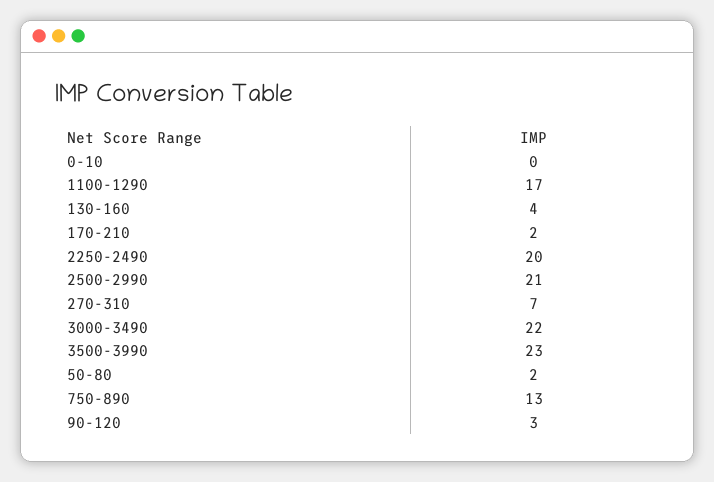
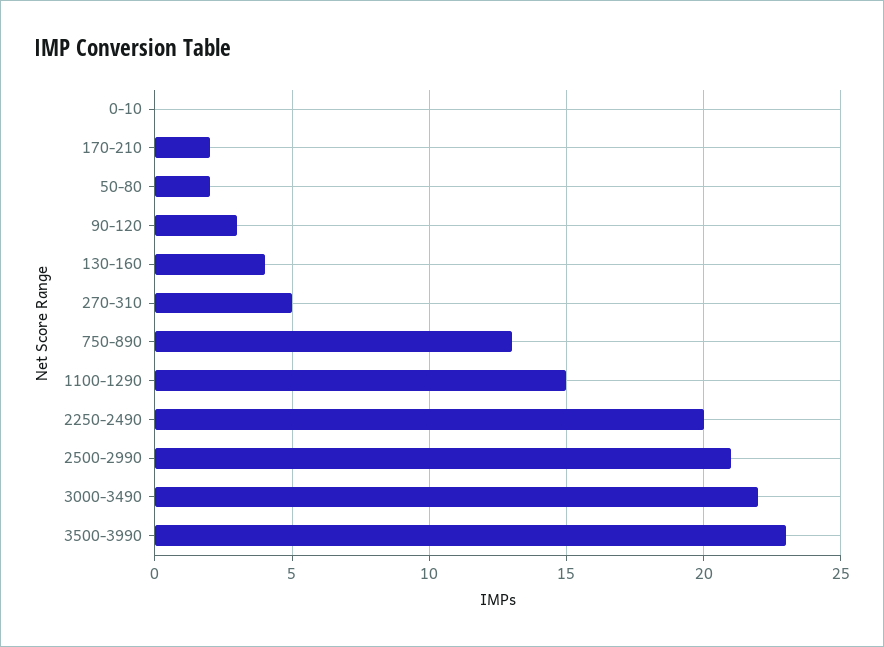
  {
    "0-10": 0,
-   "1100-1290": 17,
+   "1100-1290": 15,
    "130-160": 4,
    "170-210": 2,
    "2250-2490": 20,
    "2500-2990": 21,
-   "270-310": 7,
+   "270-310": 5,
    "3000-3490": 22,
    "3500-3990": 23,
    "50-80": 2,
    "750-890": 13,
    "90-120": 3
  }

